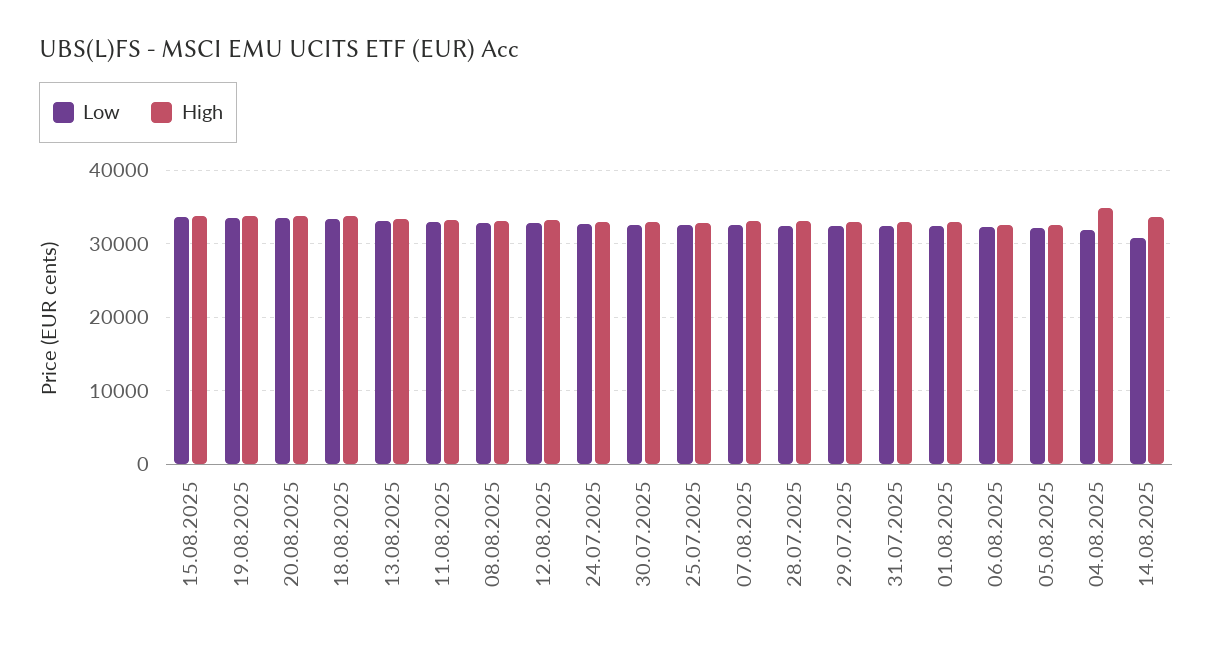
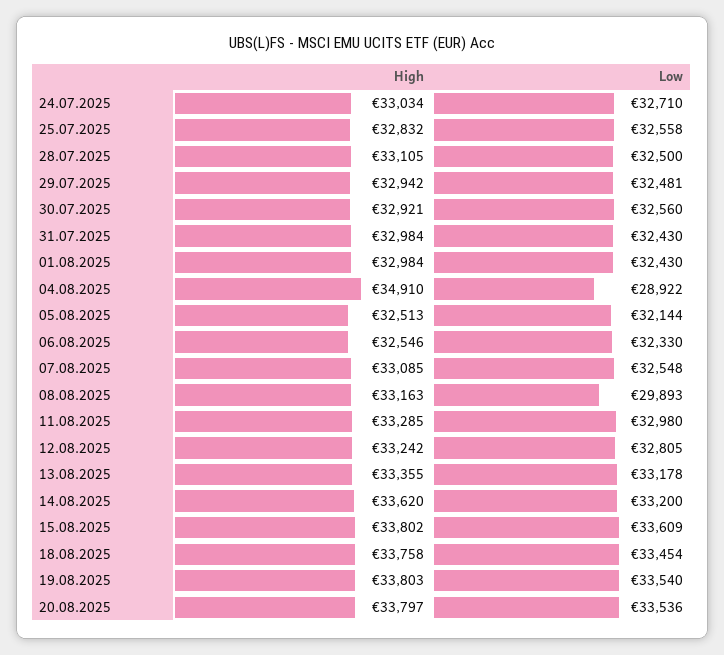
  {
    "Low": {
      "15.08.2025": 33609,
      "19.08.2025": 33540,
      "20.08.2025": 33536,
      "18.08.2025": 33454,
      "13.08.2025": 33178,
      "11.08.2025": 32980,
-     "08.08.2025": 33000,
+     "08.08.2025": 29893,
      "12.08.2025": 32805,
      "24.07.2025": 32710,
      "30.07.2025": 32560,
      "25.07.2025": 32558,
      "07.08.2025": 32548,
      "28.07.2025": 32500,
      "29.07.2025": 32481,
      "31.07.2025": 32430,
      "01.08.2025": 32430,
      "06.08.2025": 32330,
      "05.08.2025": 32144,
-     "04.08.2025": 32000,
+     "04.08.2025": 28922,
-     "14.08.2025": 31000
+     "14.08.2025": 33200
    },
    "High": {
      "15.08.2025": 33802,
      "19.08.2025": 33803,
      "20.08.2025": 33797,
      "18.08.2025": 33758,
      "13.08.2025": 33355,
      "11.08.2025": 33285,
      "08.08.2025": 33163,
      "12.08.2025": 33242,
      "24.07.2025": 33034,
      "30.07.2025": 32921,
      "25.07.2025": 32832,
      "07.08.2025": 33085,
      "28.07.2025": 33105,
      "29.07.2025": 32942,
      "31.07.2025": 32984,
      "01.08.2025": 32984,
      "06.08.2025": 32546,
      "05.08.2025": 32513,
      "04.08.2025": 34910,
      "14.08.2025": 33620
    }
  }

